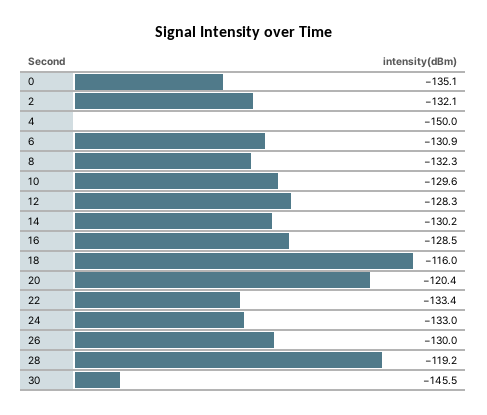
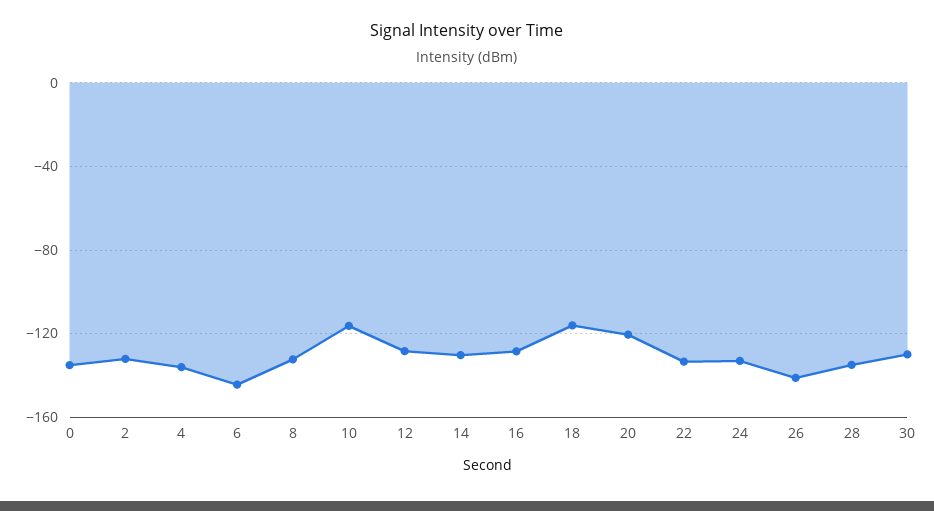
  {
    "0": -135.1,
    "2": -132.1,
-   "4": -150,
+   "4": -135,
-   "6": -130.9,
+   "6": -145,
    "8": -132.3,
-   "10": -129.6,
+   "10": -115,
    "12": -128.3,
    "14": -130.2,
    "16": -128.5,
    "18": -116,
    "20": -120.4,
    "22": -133.4,
    "24": -133,
-   "26": -130,
+   "26": -140,
-   "28": -119.2,
+   "28": -135,
-   "30": -145.5
+   "30": -130
  }

